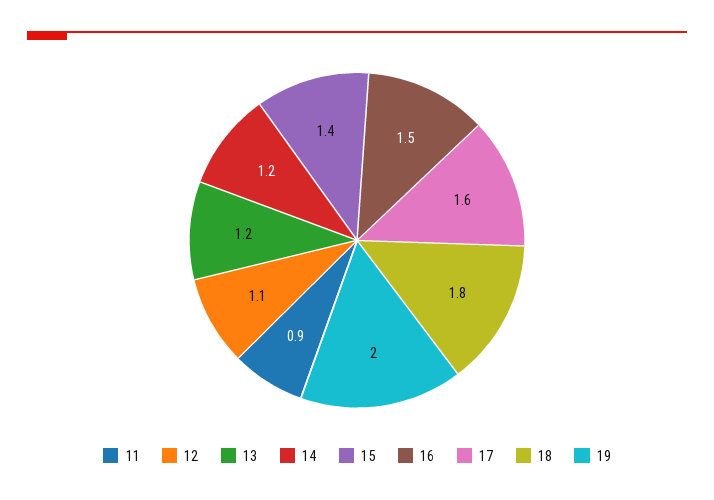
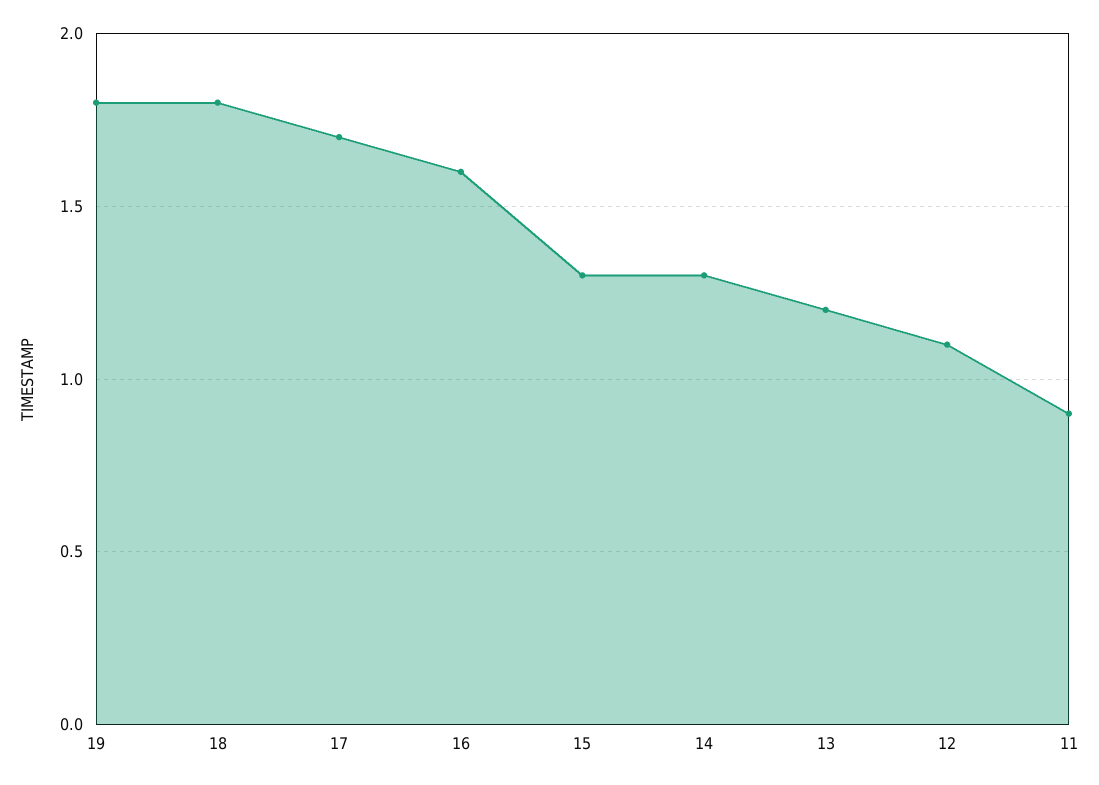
  {
    "11": 0.9,
    "12": 1.1,
    "13": 1.2,
-   "14": 1.2,
+   "14": 1.3,
-   "15": 1.4,
+   "15": 1.3,
-   "16": 1.5,
+   "16": 1.6,
-   "17": 1.6,
+   "17": 1.7,
    "18": 1.8,
-   "19": 2
+   "19": 1.8
  }

